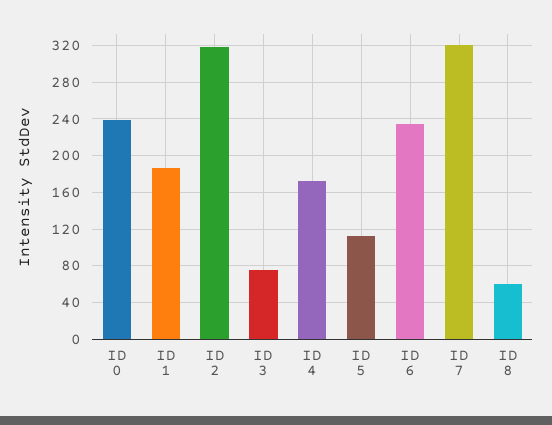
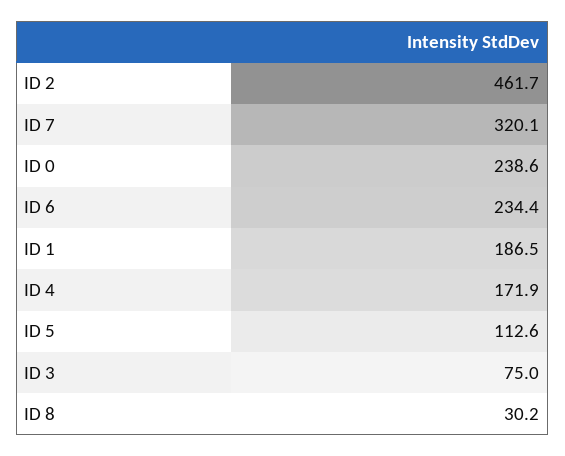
  {
    "ID 0": 238.6,
    "ID 1": 186.5,
-   "ID 2": 320,
+   "ID 2": 461.7,
    "ID 3": 75,
    "ID 4": 171.9,
    "ID 5": 112.6,
    "ID 6": 234.4,
    "ID 7": 320.1,
-   "ID 8": 60
+   "ID 8": 30.2
  }

